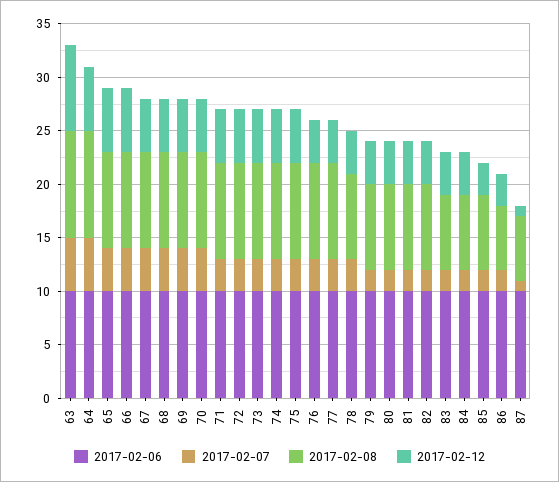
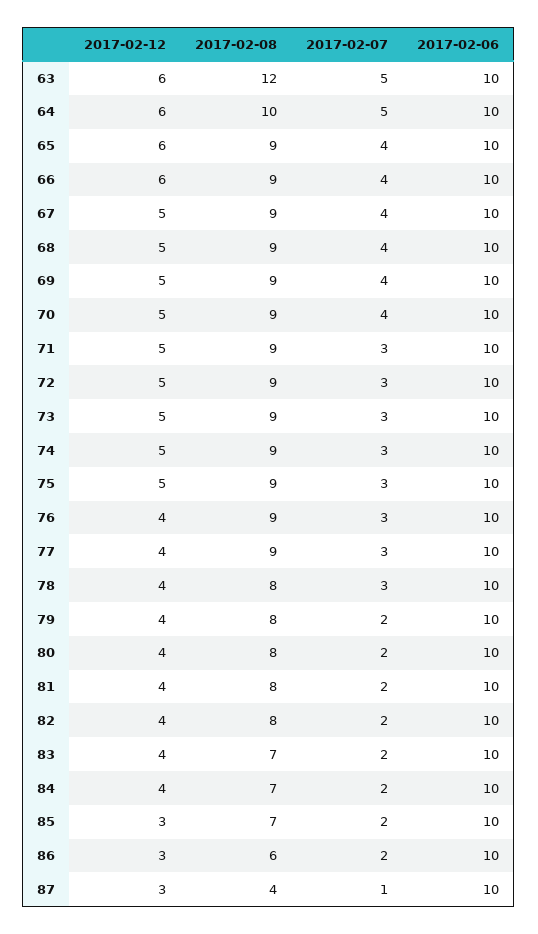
  {
    "2017-02-06": {
      "63": 10,
      "64": 10,
      "65": 10,
      "66": 10,
      "67": 10,
      "68": 10,
      "69": 10,
      "70": 10,
      "71": 10,
      "72": 10,
      "73": 10,
      "74": 10,
      "75": 10,
      "76": 10,
      "77": 10,
      "78": 10,
      "79": 10,
      "80": 10,
      "81": 10,
      "82": 10,
      "83": 10,
      "84": 10,
      "85": 10,
      "86": 10,
      "87": 10
    },
    "2017-02-07": {
      "63": 5,
      "64": 5,
      "65": 4,
      "66": 4,
      "67": 4,
      "68": 4,
      "69": 4,
      "70": 4,
      "71": 3,
      "72": 3,
      "73": 3,
      "74": 3,
      "75": 3,
      "76": 3,
      "77": 3,
      "78": 3,
      "79": 2,
      "80": 2,
      "81": 2,
      "82": 2,
      "83": 2,
      "84": 2,
      "85": 2,
      "86": 2,
      "87": 1
    },
    "2017-02-08": {
-     "63": 10,
+     "63": 12,
      "64": 10,
      "65": 9,
      "66": 9,
      "67": 9,
      "68": 9,
      "69": 9,
      "70": 9,
      "71": 9,
      "72": 9,
      "73": 9,
      "74": 9,
      "75": 9,
      "76": 9,
      "77": 9,
      "78": 8,
      "79": 8,
      "80": 8,
      "81": 8,
      "82": 8,
      "83": 7,
      "84": 7,
      "85": 7,
      "86": 6,
-     "87": 6
+     "87": 4
    },
    "2017-02-12": {
-     "63": 8,
+     "63": 6,
      "64": 6,
      "65": 6,
      "66": 6,
      "67": 5,
      "68": 5,
      "69": 5,
      "70": 5,
      "71": 5,
      "72": 5,
      "73": 5,
      "74": 5,
      "75": 5,
      "76": 4,
      "77": 4,
      "78": 4,
      "79": 4,
      "80": 4,
      "81": 4,
      "82": 4,
      "83": 4,
      "84": 4,
      "85": 3,
      "86": 3,
-     "87": 1
+     "87": 3
    }
  }

